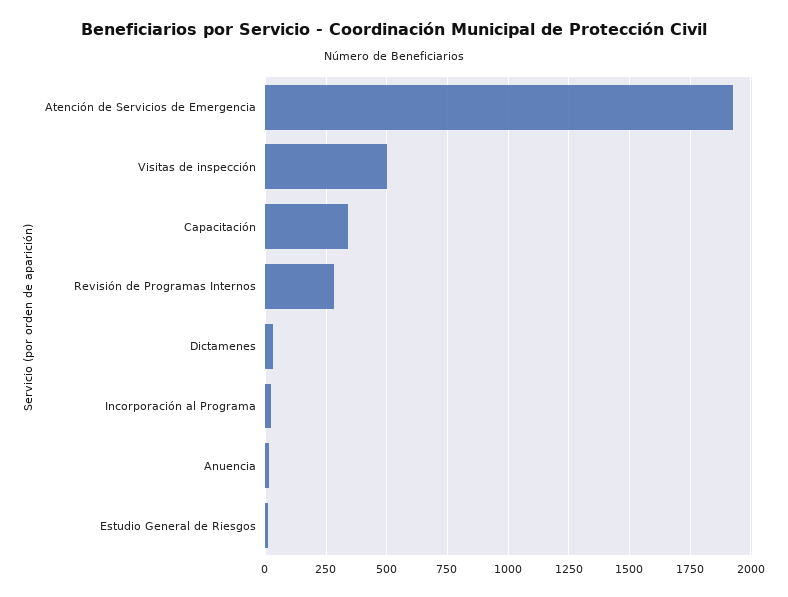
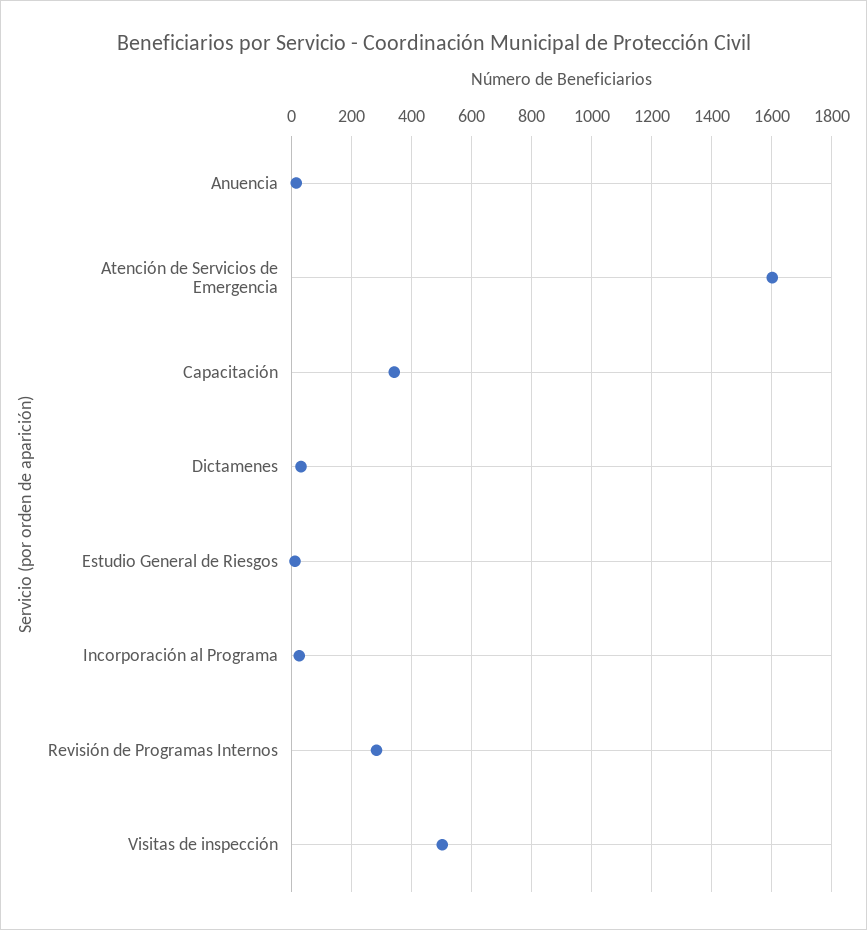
  {
-   "Atención de Servicios de Emergencia": 1925,
+   "Atención de Servicios de Emergencia": 1600,
    "Visitas de inspección": 500,
    "Capacitación": 350,
    "Revisión de Programas Internos": 275,
    "Dictamenes": 25,
    "Incorporación al Programa": 25,
    "Anuencia": 25,
    "Estudio General de Riesgos": 0
  }

